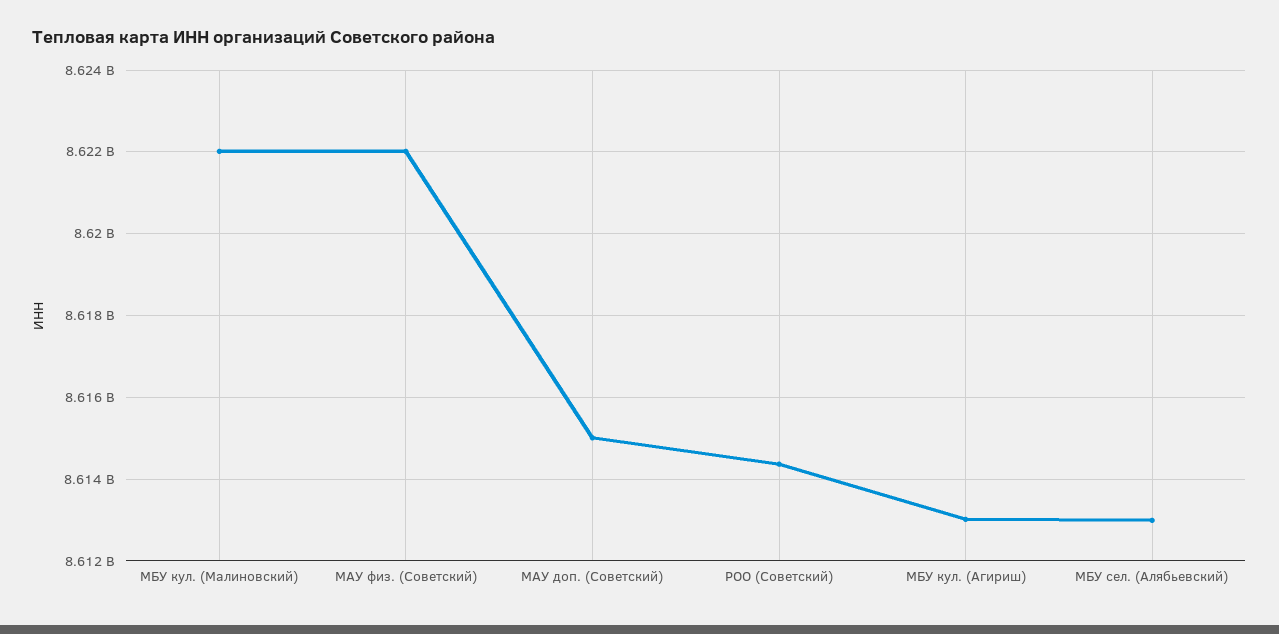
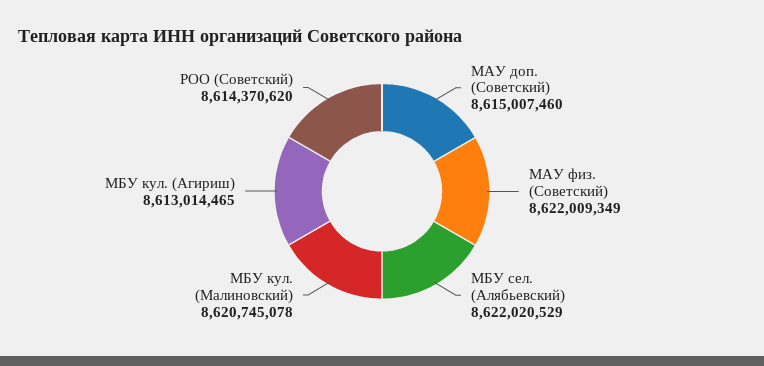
  {
-   "МБУ кул. (Малиновский)": 8622000000,
+   "МБУ кул. (Малиновский)": 8620745078,
    "МАУ физ. (Советский)": 8622009349,
    "МАУ доп. (Советский)": 8615007460,
    "РОО (Советский)": 8614370620,
    "МБУ кул. (Агириш)": 8613014465,
-   "МБУ сел. (Алябьевский)": 8613000000
+   "МБУ сел. (Алябьевский)": 8622020529
  }

